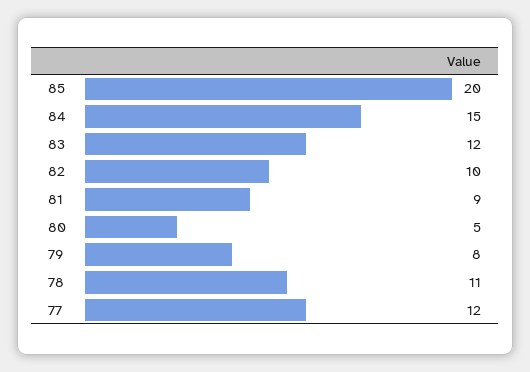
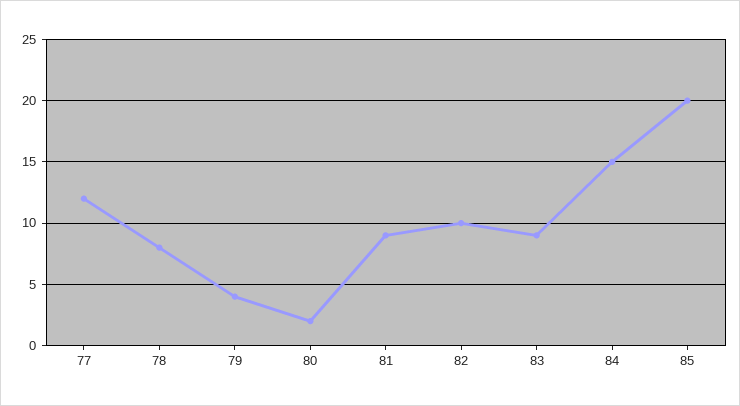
  {
    "85": 20,
    "84": 15,
-   "83": 12,
+   "83": 9,
    "82": 10,
    "81": 9,
-   "80": 5,
+   "80": 2,
-   "79": 8,
+   "79": 4,
-   "78": 11,
+   "78": 8,
    "77": 12
  }

